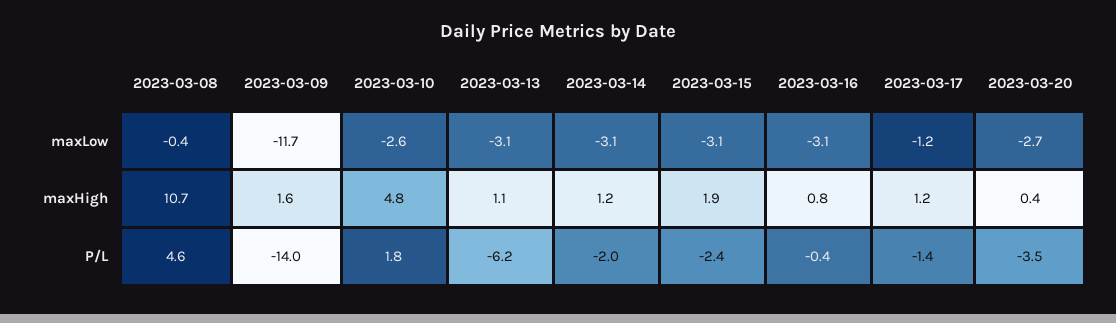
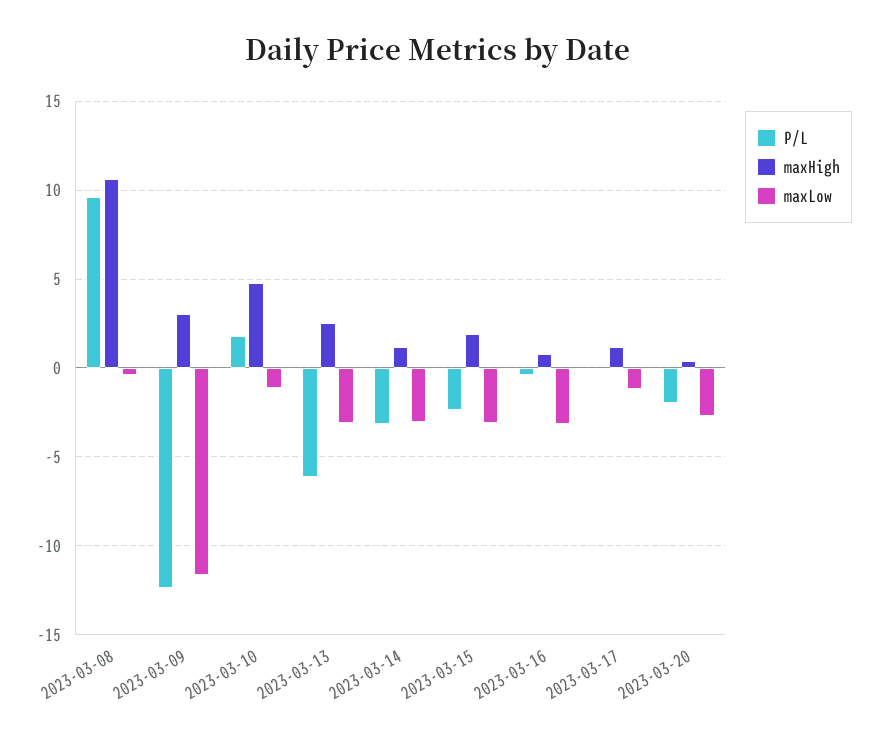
  {
    "maxLow": {
      "2023-03-08": -0.4,
      "2023-03-09": -11.7,
-     "2023-03-10": -2.6,
+     "2023-03-10": -1,
      "2023-03-13": -3.1,
      "2023-03-14": -3.1,
      "2023-03-15": -3.1,
      "2023-03-16": -3.1,
      "2023-03-17": -1.2,
      "2023-03-20": -2.7
    },
    "maxHigh": {
      "2023-03-08": 10.7,
-     "2023-03-09": 1.6,
+     "2023-03-09": 3,
      "2023-03-10": 4.8,
-     "2023-03-13": 1.1,
+     "2023-03-13": 2.5,
      "2023-03-14": 1.2,
      "2023-03-15": 1.9,
      "2023-03-16": 0.8,
      "2023-03-17": 1.2,
      "2023-03-20": 0.4
    },
    "P/L": {
-     "2023-03-08": 4.6,
+     "2023-03-08": 9.5,
-     "2023-03-09": -14,
+     "2023-03-09": -12.5,
      "2023-03-10": 1.8,
      "2023-03-13": -6.2,
-     "2023-03-14": -2,
+     "2023-03-14": -3,
      "2023-03-15": -2.4,
      "2023-03-16": -0.4,
-     "2023-03-17": -1.4,
+     "2023-03-17": 0,
-     "2023-03-20": -3.5
+     "2023-03-20": -2
    }
  }

